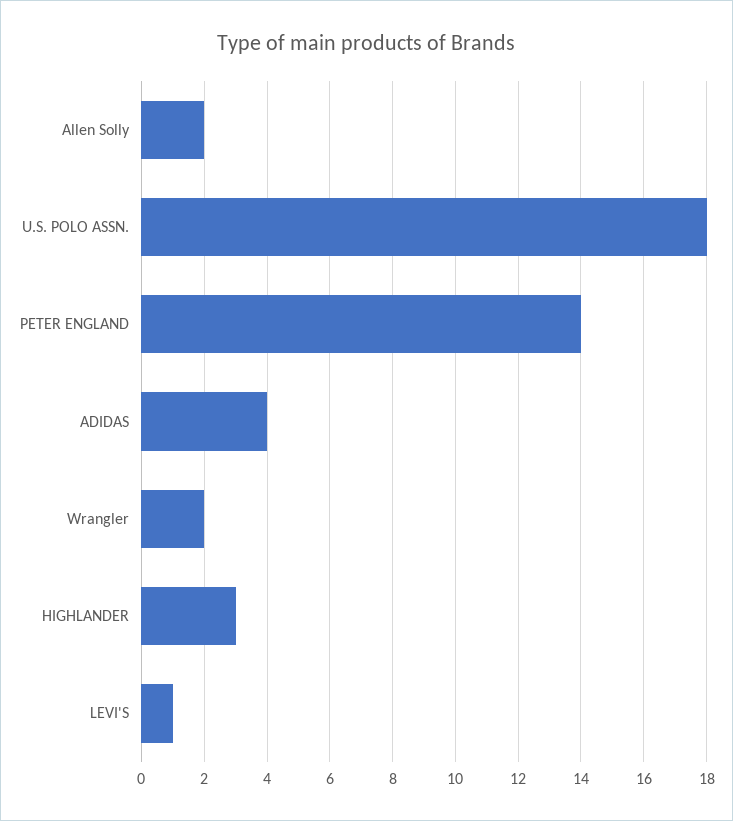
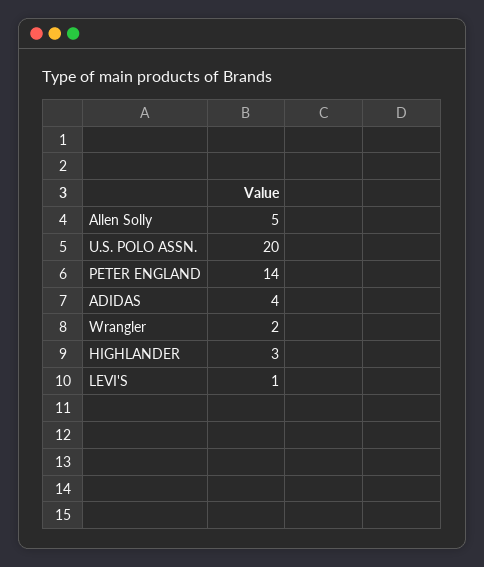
  {
-   "Allen Solly": 2,
+   "Allen Solly": 5,
-   "U.S. POLO ASSN.": 18,
+   "U.S. POLO ASSN.": 20,
    "PETER ENGLAND": 14,
    "ADIDAS": 4,
    "Wrangler": 2,
    "HIGHLANDER": 3,
    "LEVI'S": 1
  }

